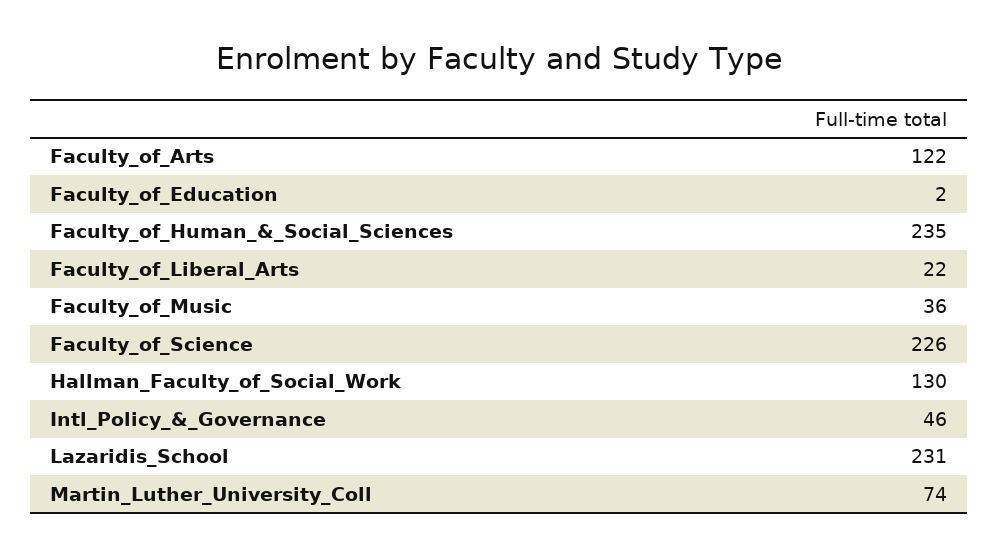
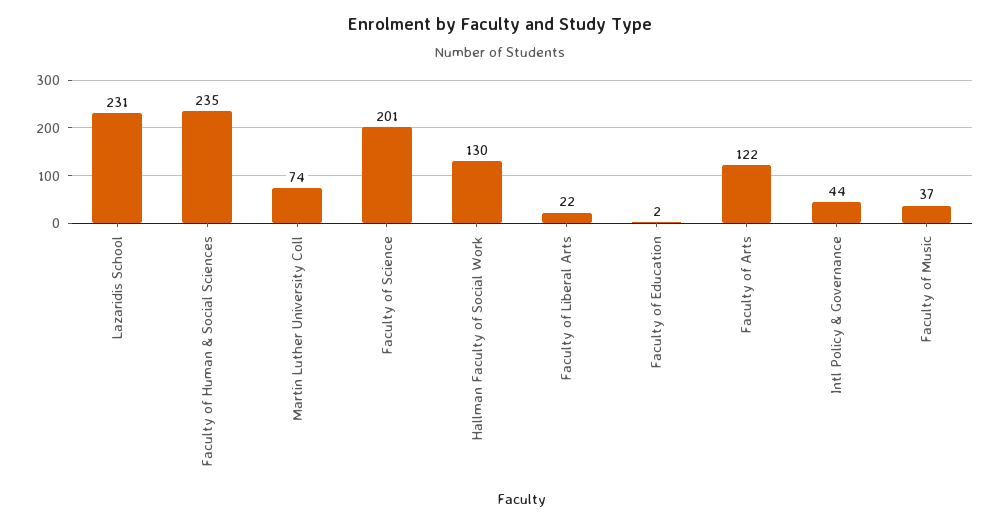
  {
    "Faculty_of_Arts": 122,
    "Faculty_of_Education": 2,
    "Faculty_of_Human_&_Social_Sciences": 235,
    "Faculty_of_Liberal_Arts": 22,
-   "Faculty_of_Music": 36,
+   "Faculty_of_Music": 37,
-   "Faculty_of_Science": 226,
+   "Faculty_of_Science": 201,
    "Hallman_Faculty_of_Social_Work": 130,
-   "Intl_Policy_&_Governance": 46,
+   "Intl_Policy_&_Governance": 44,
    "Lazaridis_School": 231,
    "Martin_Luther_University_Coll": 74
  }

